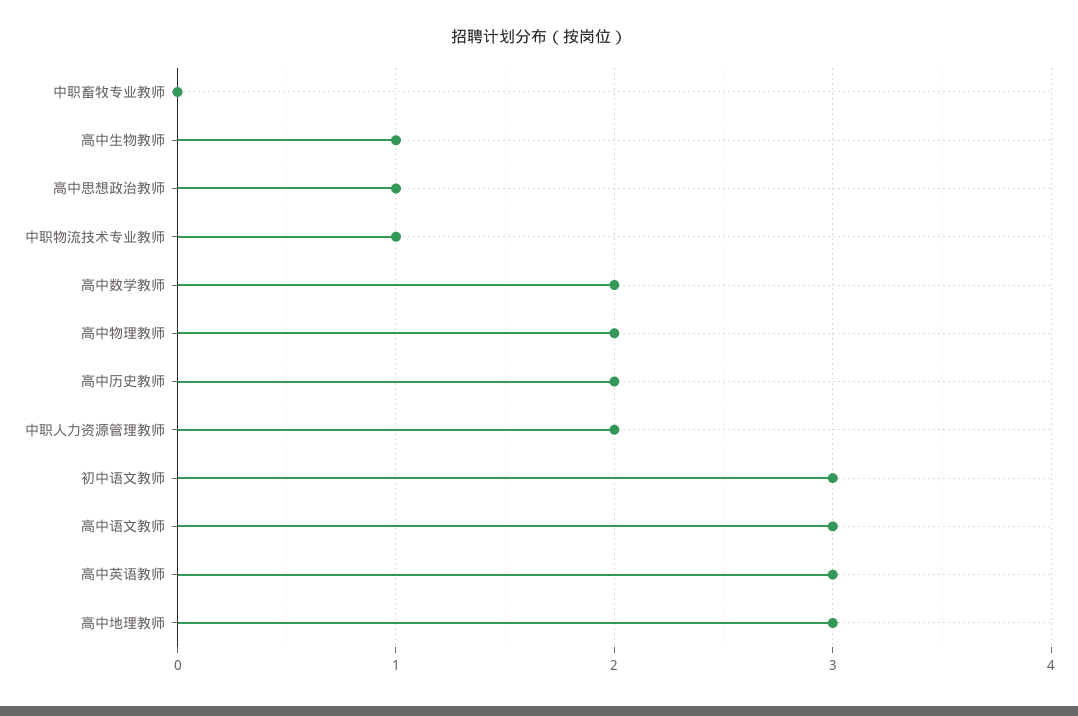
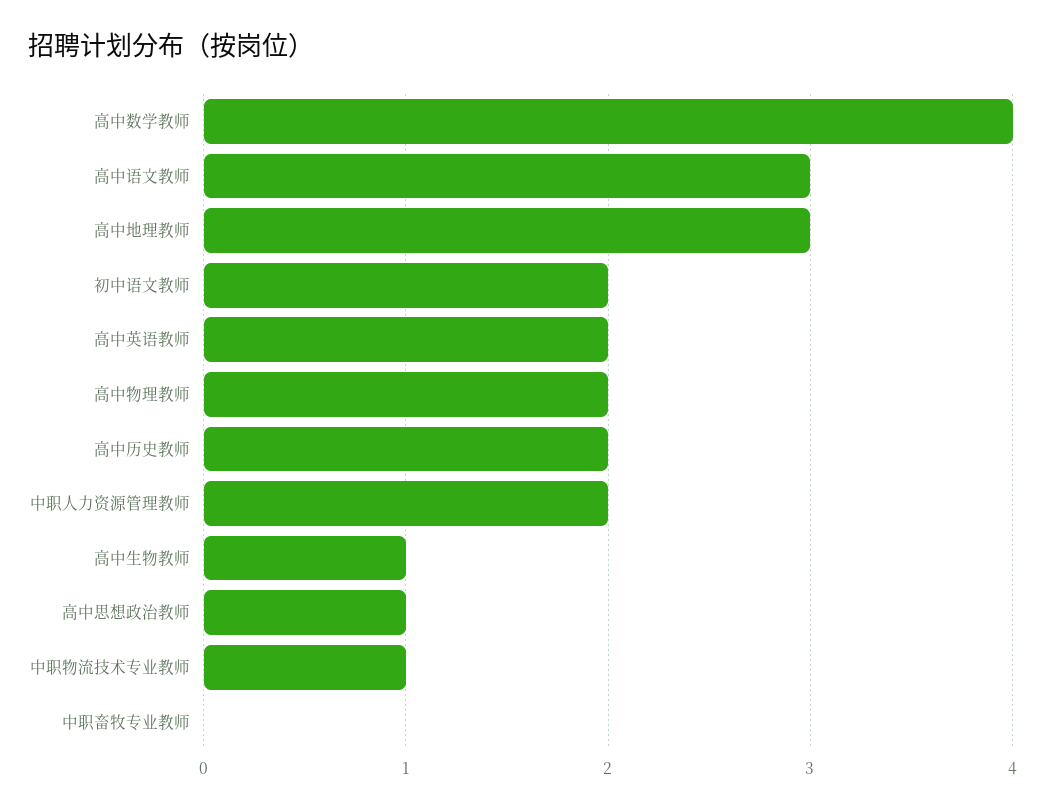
  {
    "中职畜牧专业教师": 0,
    "高中生物教师": 1,
    "高中思想政治教师": 1,
    "中职物流技术专业教师": 1,
-   "高中数学教师": 2,
+   "高中数学教师": 4,
    "高中物理教师": 2,
    "高中历史教师": 2,
    "中职人力资源管理教师": 2,
-   "初中语文教师": 3,
+   "初中语文教师": 2,
    "高中语文教师": 3,
-   "高中英语教师": 3,
+   "高中英语教师": 2,
    "高中地理教师": 3
  }

